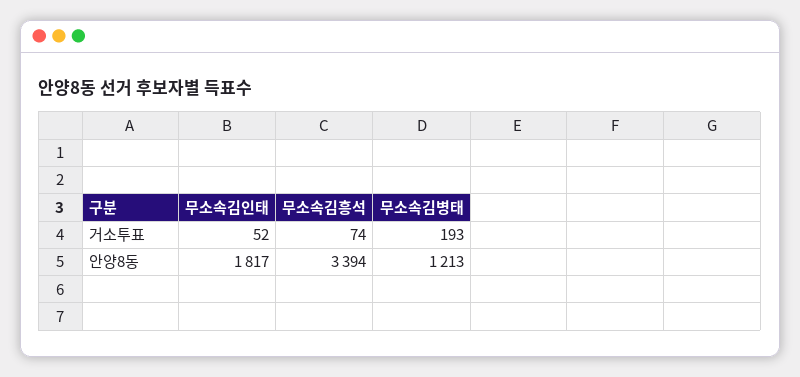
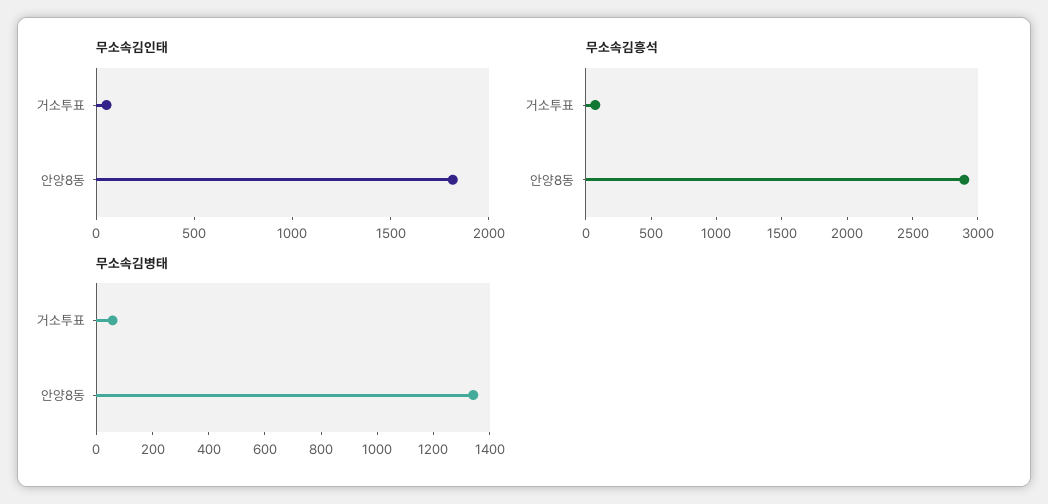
  {
    "무소속김인태": {
      "거소투표": 52,
      "안양8동": 1817
    },
    "무소속김흥석": {
      "거소투표": 74,
-     "안양8동": 3394
+     "안양8동": 2900
    },
    "무소속김병태": {
-     "거소투표": 193,
+     "거소투표": 50,
-     "안양8동": 1213
+     "안양8동": 1350
    }
  }

